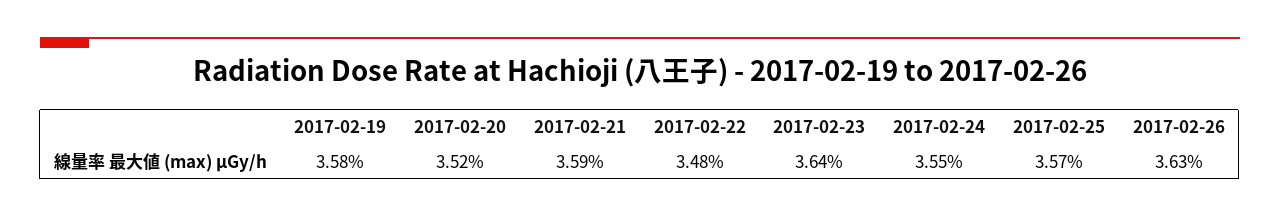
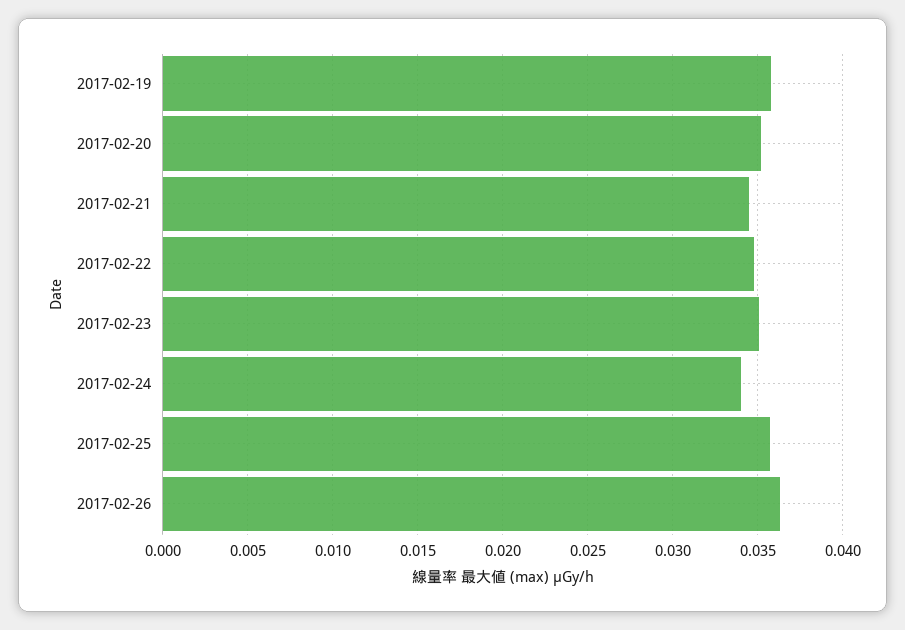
  {
    "2017-02-19": 0.0358,
    "2017-02-20": 0.0352,
-   "2017-02-21": 0.0359,
+   "2017-02-21": 0.0345,
    "2017-02-22": 0.0348,
-   "2017-02-23": 0.0364,
+   "2017-02-23": 0.035,
-   "2017-02-24": 0.0355,
+   "2017-02-24": 0.034,
    "2017-02-25": 0.0357,
    "2017-02-26": 0.0363
  }

